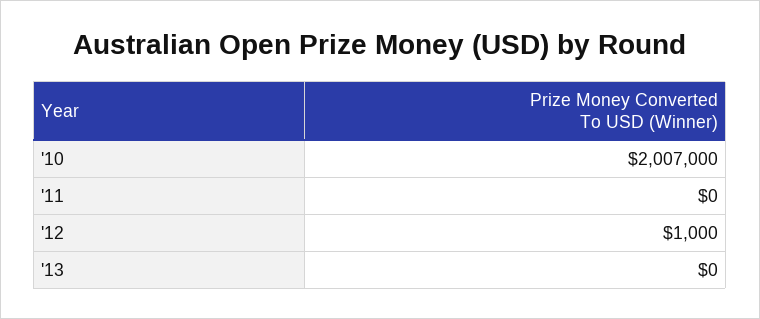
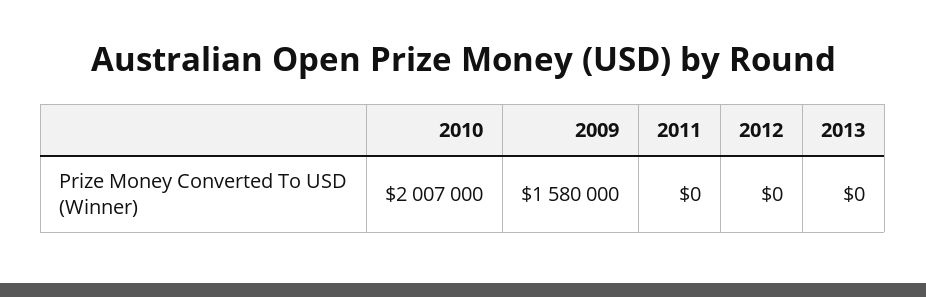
  {
    "'10": 2007000,
    "'11": 0,
-   "'12": 1000,
+   "'12": 0,
-   "'13": 0
+   "'13": 0,
+   "2009": 1580000
  }

